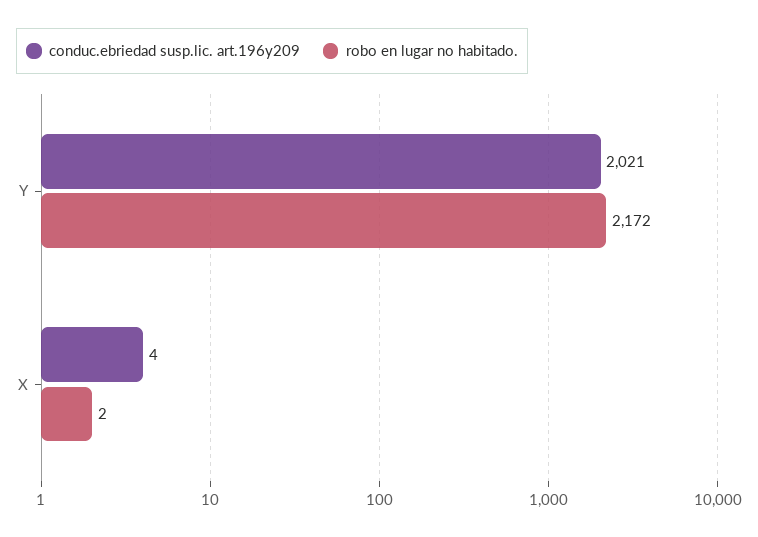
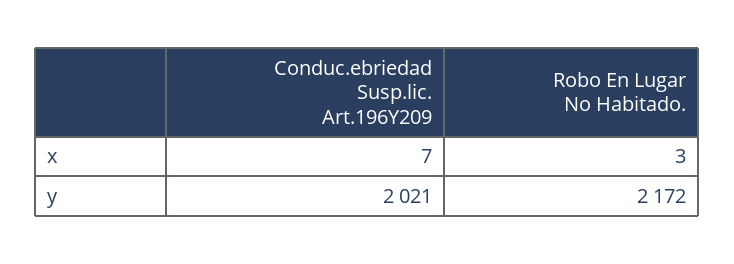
  {
    "conduc.ebriedad susp.lic. art.196y209": {
      "Y": 2021,
-     "X": 4
+     "X": 7
    },
    "robo en lugar no habitado.": {
      "Y": 2172,
-     "X": 2
+     "X": 3
    }
  }

